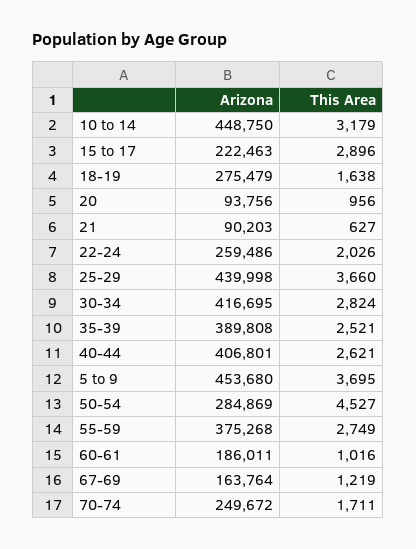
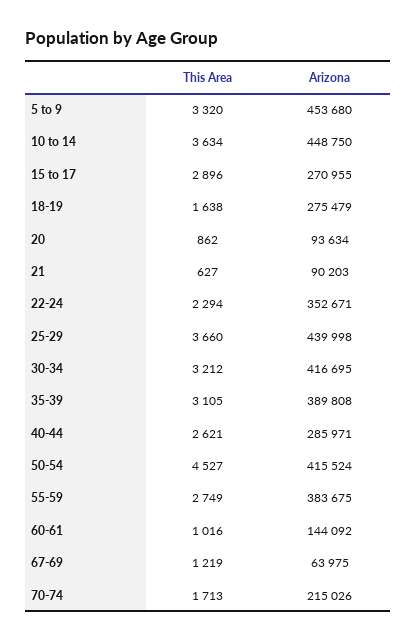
  {
    "Arizona": {
      "10 to 14": 448750,
-     "15 to 17": 222463,
+     "15 to 17": 270955,
      "18-19": 275479,
-     "20": 93756,
+     "20": 93634,
      "21": 90203,
-     "22-24": 259486,
+     "22-24": 352671,
      "25-29": 439998,
      "30-34": 416695,
      "35-39": 389808,
-     "40-44": 406801,
+     "40-44": 285971,
      "5 to 9": 453680,
-     "50-54": 284869,
+     "50-54": 415524,
-     "55-59": 375268,
+     "55-59": 383675,
-     "60-61": 186011,
+     "60-61": 144092,
-     "67-69": 163764,
+     "67-69": 63975,
-     "70-74": 249672
+     "70-74": 215026
    },
    "This Area": {
-     "10 to 14": 3179,
+     "10 to 14": 3634,
      "15 to 17": 2896,
      "18-19": 1638,
-     "20": 956,
+     "20": 862,
      "21": 627,
-     "22-24": 2026,
+     "22-24": 2294,
      "25-29": 3660,
-     "30-34": 2824,
+     "30-34": 3212,
-     "35-39": 2521,
+     "35-39": 3105,
      "40-44": 2621,
-     "5 to 9": 3695,
+     "5 to 9": 3320,
      "50-54": 4527,
      "55-59": 2749,
      "60-61": 1016,
      "67-69": 1219,
-     "70-74": 1711
+     "70-74": 1713
    }
  }

